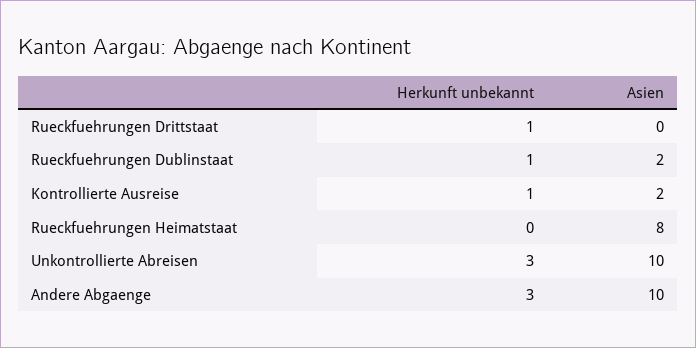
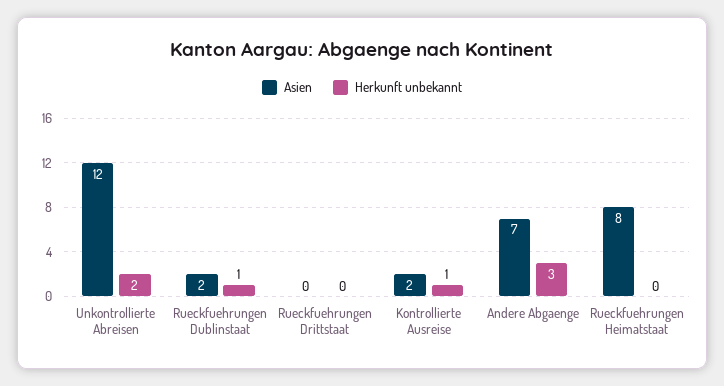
  {
    "Herkunft unbekannt": {
-     "Rueckfuehrungen Drittstaat": 1,
+     "Rueckfuehrungen Drittstaat": 0,
      "Rueckfuehrungen Dublinstaat": 1,
      "Kontrollierte Ausreise": 1,
      "Rueckfuehrungen Heimatstaat": 0,
-     "Unkontrollierte Abreisen": 3,
+     "Unkontrollierte Abreisen": 2,
      "Andere Abgaenge": 3
    },
    "Asien": {
      "Rueckfuehrungen Drittstaat": 0,
      "Rueckfuehrungen Dublinstaat": 2,
      "Kontrollierte Ausreise": 2,
      "Rueckfuehrungen Heimatstaat": 8,
-     "Unkontrollierte Abreisen": 10,
+     "Unkontrollierte Abreisen": 12,
-     "Andere Abgaenge": 10
+     "Andere Abgaenge": 7
    }
  }

